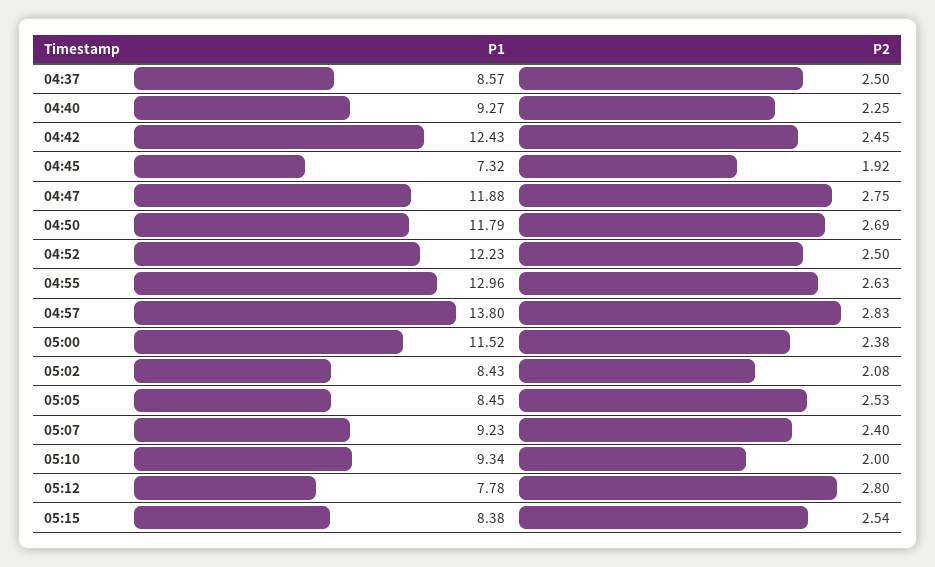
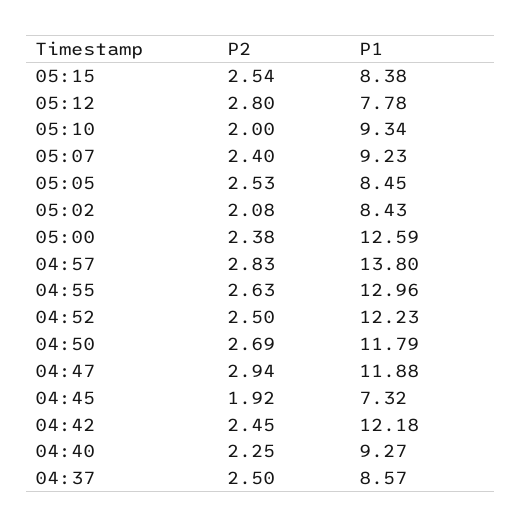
  {
    "P1": {
      "04:37": 8.57,
      "04:40": 9.27,
-     "04:42": 12.43,
+     "04:42": 12.18,
      "04:45": 7.32,
      "04:47": 11.88,
      "04:50": 11.79,
      "04:52": 12.23,
      "04:55": 12.96,
      "04:57": 13.8,
-     "05:00": 11.52,
+     "05:00": 12.59,
      "05:02": 8.43,
      "05:05": 8.45,
      "05:07": 9.23,
      "05:10": 9.34,
      "05:12": 7.78,
      "05:15": 8.38
    },
    "P2": {
      "04:37": 2.5,
      "04:40": 2.25,
      "04:42": 2.45,
      "04:45": 1.92,
-     "04:47": 2.75,
+     "04:47": 2.94,
      "04:50": 2.69,
      "04:52": 2.5,
      "04:55": 2.63,
      "04:57": 2.83,
      "05:00": 2.38,
      "05:02": 2.08,
      "05:05": 2.53,
      "05:07": 2.4,
      "05:10": 2,
      "05:12": 2.8,
      "05:15": 2.54
    }
  }

